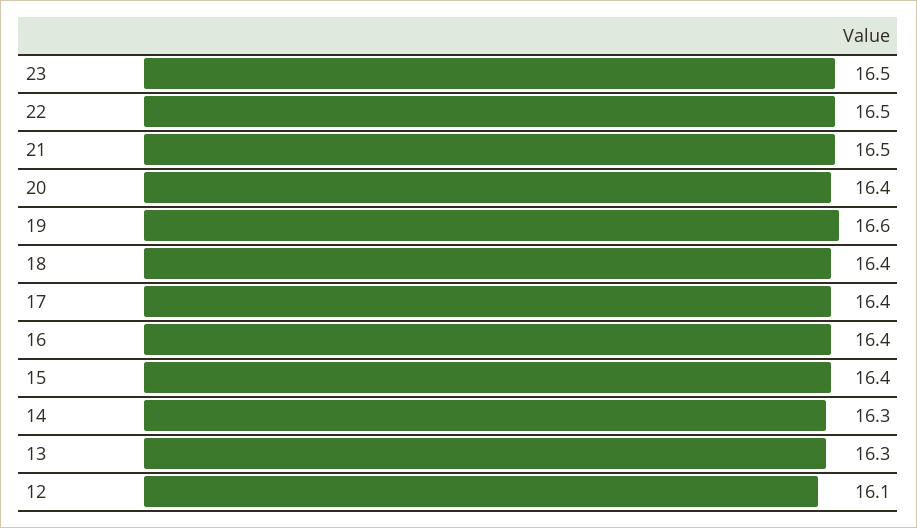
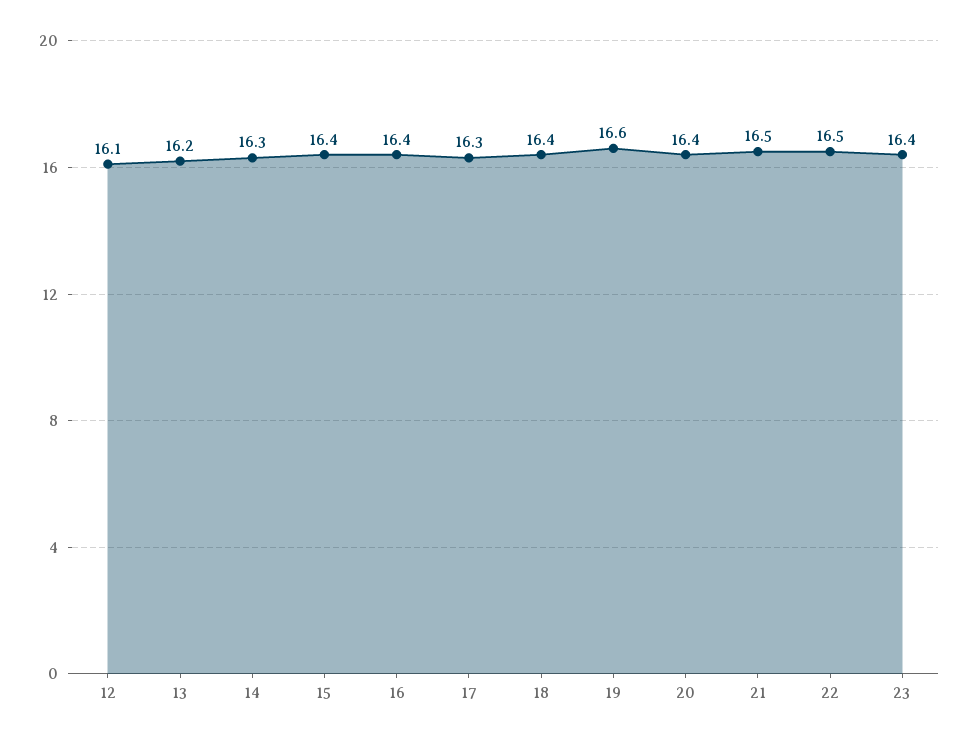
  {
-   "23": 16.5,
+   "23": 16.4,
    "22": 16.5,
    "21": 16.5,
    "20": 16.4,
    "19": 16.6,
    "18": 16.4,
-   "17": 16.4,
+   "17": 16.3,
    "16": 16.4,
    "15": 16.4,
    "14": 16.3,
-   "13": 16.3,
+   "13": 16.2,
    "12": 16.1
  }

